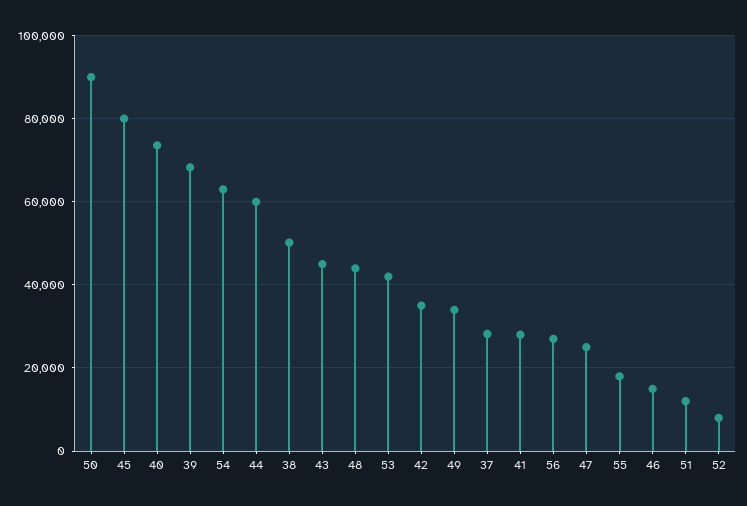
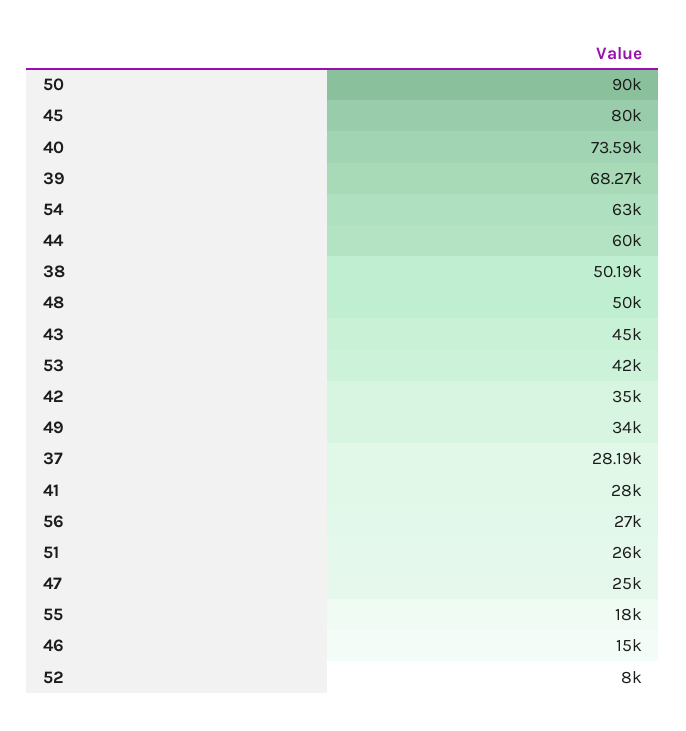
  {
    "50": 90000,
    "45": 80000,
    "40": 73590,
    "39": 68270,
    "54": 63000,
    "44": 60000,
    "38": 50190,
    "43": 45000,
-   "48": 44000,
+   "48": 50000,
    "53": 42000,
    "42": 35000,
    "49": 34000,
    "37": 28190,
    "41": 28000,
    "56": 27000,
    "47": 25000,
    "55": 18000,
    "46": 15000,
-   "51": 12000,
+   "51": 26000,
    "52": 8000
  }

